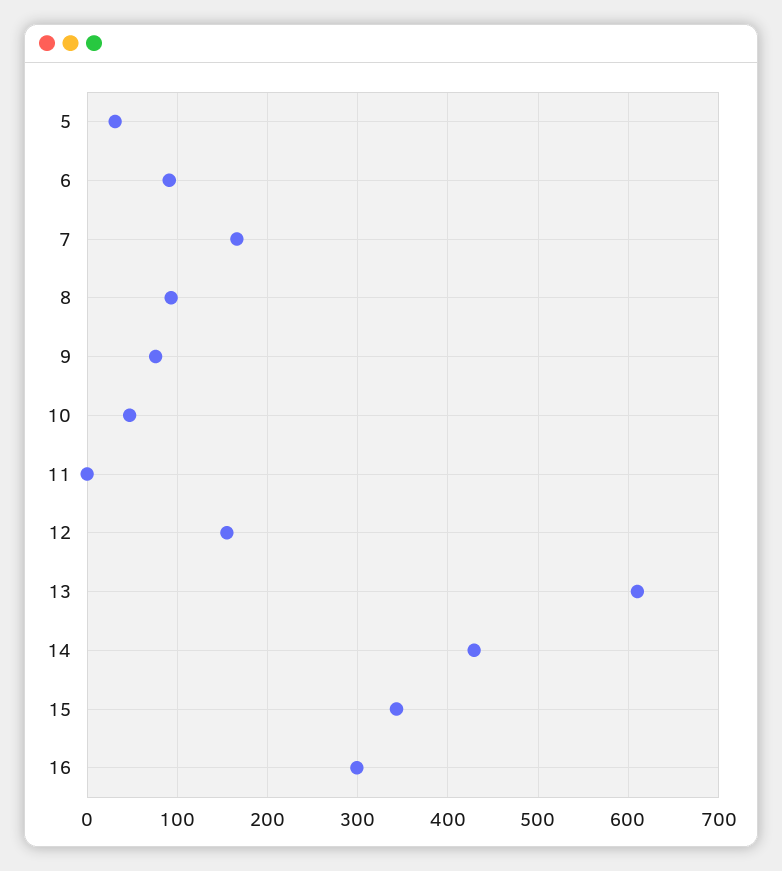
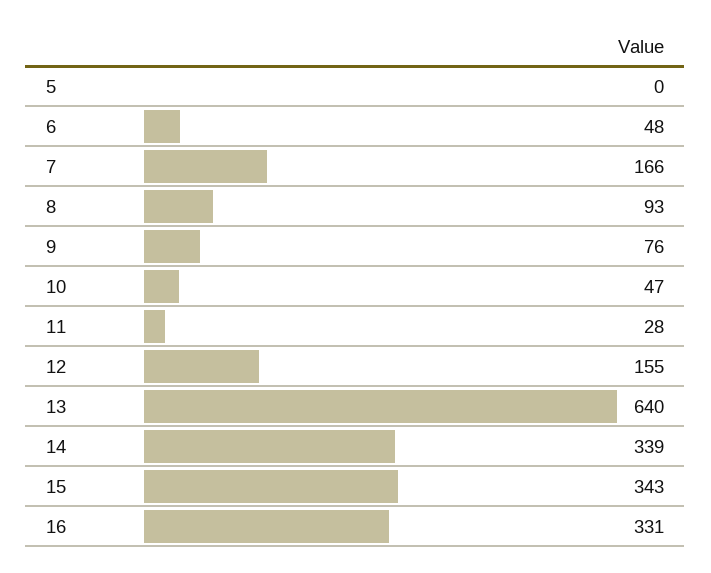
  {
-   "5": 30,
+   "5": 0,
-   "6": 90,
+   "6": 48,
    "7": 166,
    "8": 93,
    "9": 76,
    "10": 47,
-   "11": 0,
+   "11": 28,
    "12": 155,
-   "13": 610,
+   "13": 640,
-   "14": 430,
+   "14": 339,
    "15": 343,
-   "16": 300
+   "16": 331
  }

